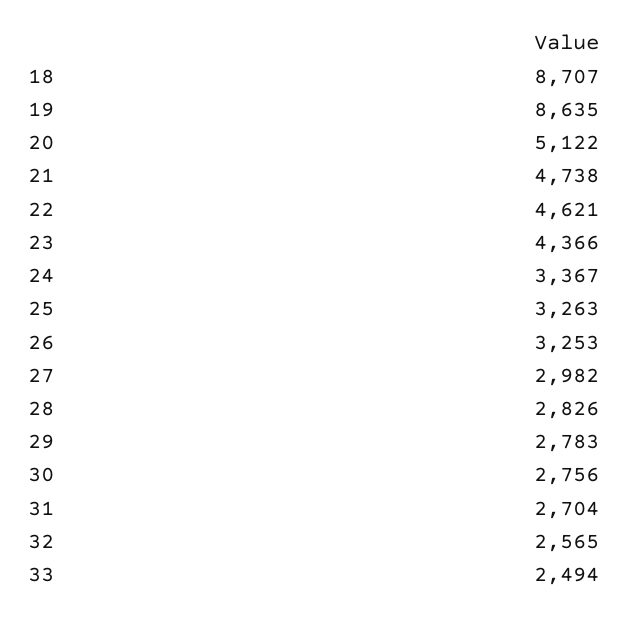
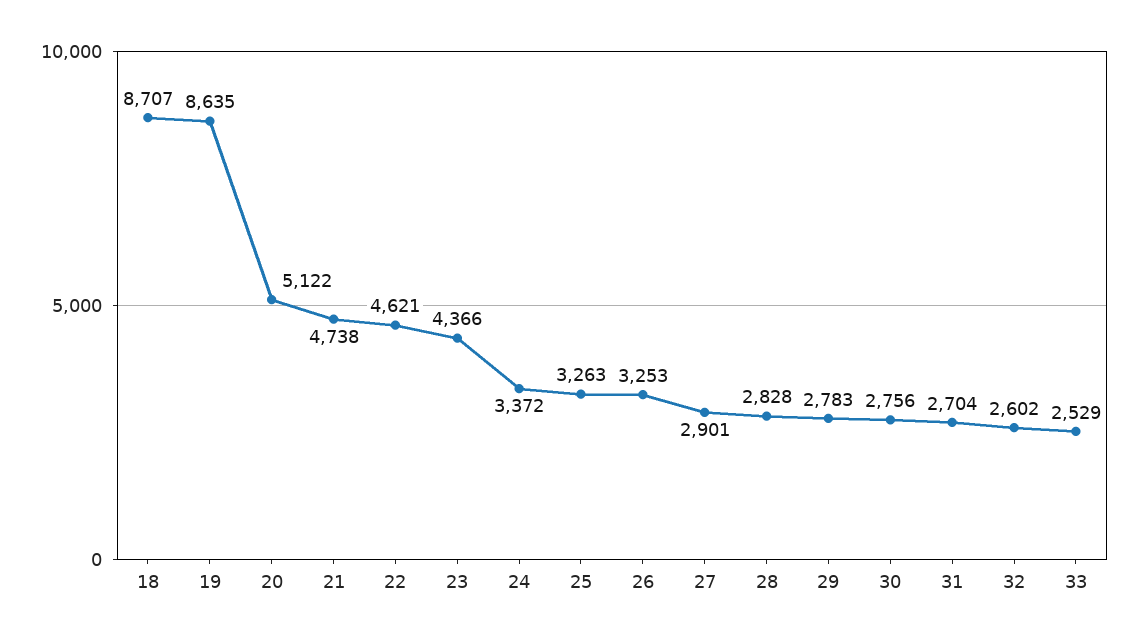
  {
    "18": 8707,
    "19": 8635,
    "20": 5122,
    "21": 4738,
    "22": 4621,
    "23": 4366,
-   "24": 3367,
+   "24": 3372,
    "25": 3263,
    "26": 3253,
-   "27": 2982,
+   "27": 2901,
-   "28": 2826,
+   "28": 2828,
    "29": 2783,
    "30": 2756,
    "31": 2704,
-   "32": 2565,
+   "32": 2602,
-   "33": 2494
+   "33": 2529
  }

